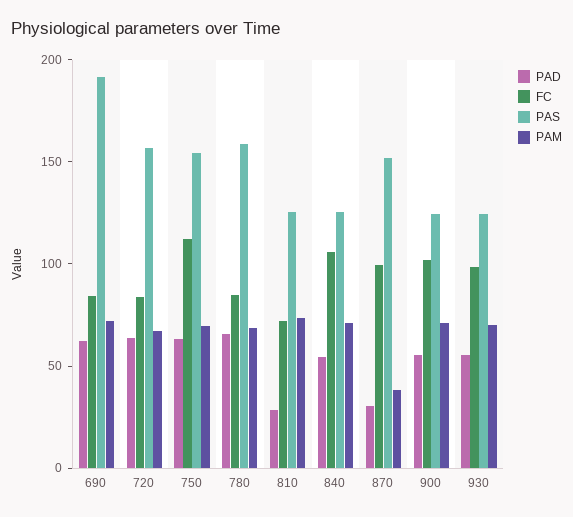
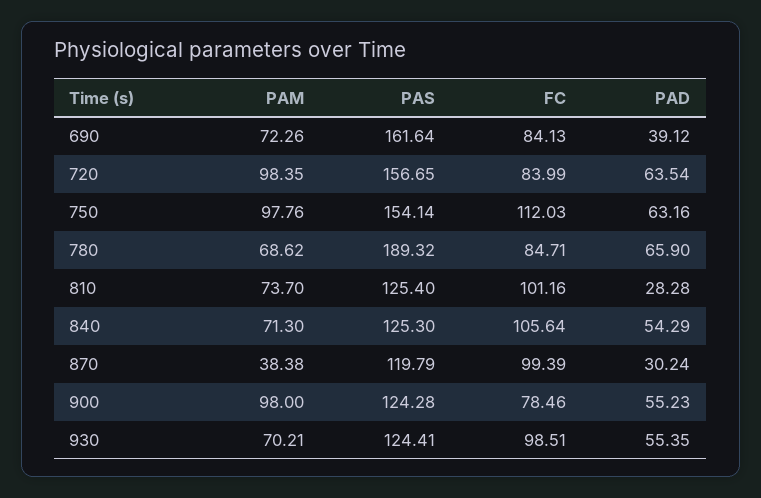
  {
    "PAD": {
-     "690": 60,
+     "690": 39.12,
      "720": 63.54,
      "750": 63.16,
      "780": 65.9,
      "810": 28.28,
      "840": 54.29,
      "870": 30.24,
      "900": 55.23,
      "930": 55.35
    },
    "FC": {
      "690": 84.13,
      "720": 83.99,
      "750": 112.03,
      "780": 84.71,
-     "810": 70,
+     "810": 101.16,
      "840": 105.64,
      "870": 99.39,
-     "900": 100,
+     "900": 78.46,
      "930": 98.51
    },
    "PAS": {
-     "690": 190,
+     "690": 161.64,
      "720": 156.65,
      "750": 154.14,
-     "780": 160,
+     "780": 189.32,
      "810": 125.4,
      "840": 125.3,
-     "870": 150,
+     "870": 119.79,
      "900": 124.28,
      "930": 124.41
    },
    "PAM": {
      "690": 72.26,
-     "720": 70,
+     "720": 98.35,
-     "750": 70,
+     "750": 97.76,
      "780": 68.62,
      "810": 73.7,
      "840": 71.3,
      "870": 38.38,
-     "900": 70,
+     "900": 98,
      "930": 70.21
    }
  }

